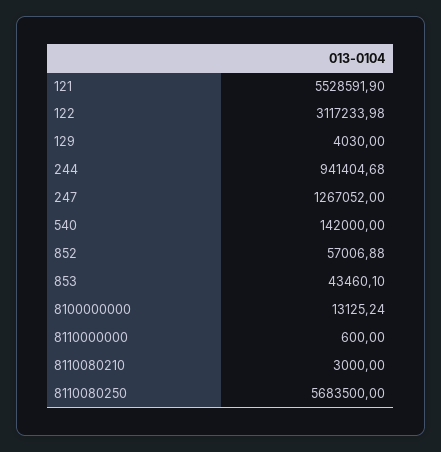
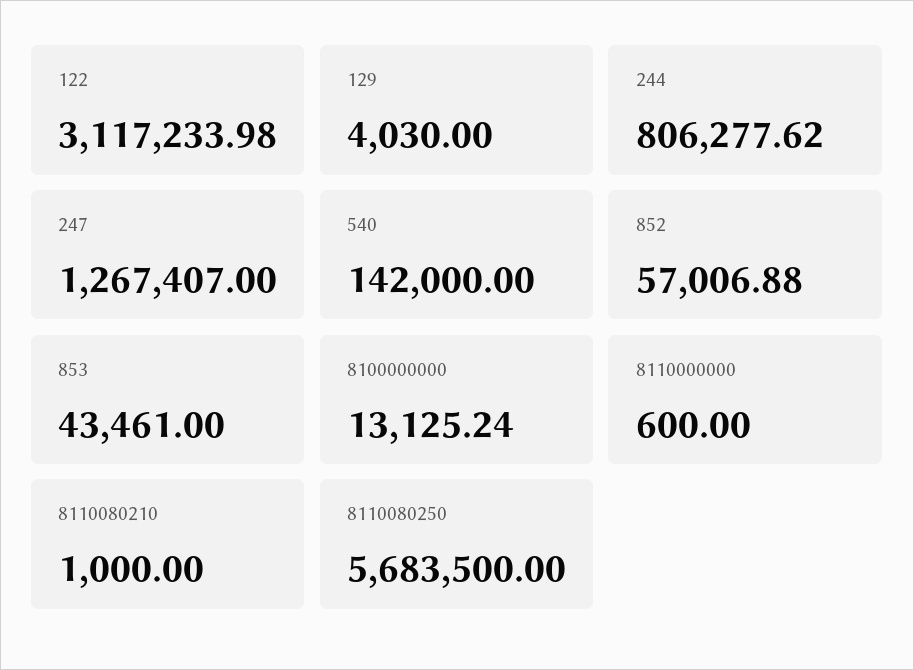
  {
-   "121": 5528591.9,
    "122": 3117233.98,
    "129": 4030,
-   "244": 941404.68,
+   "244": 806277.62,
-   "247": 1267052,
+   "247": 1267407,
    "540": 142000,
    "852": 57006.88,
-   "853": 43460.1,
+   "853": 43461,
    "8100000000": 13125.24,
    "8110000000": 600,
-   "8110080210": 3000,
+   "8110080210": 1000,
    "8110080250": 5683500
  }

